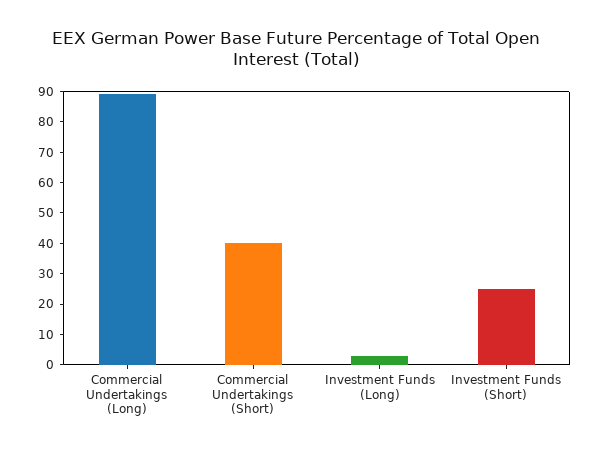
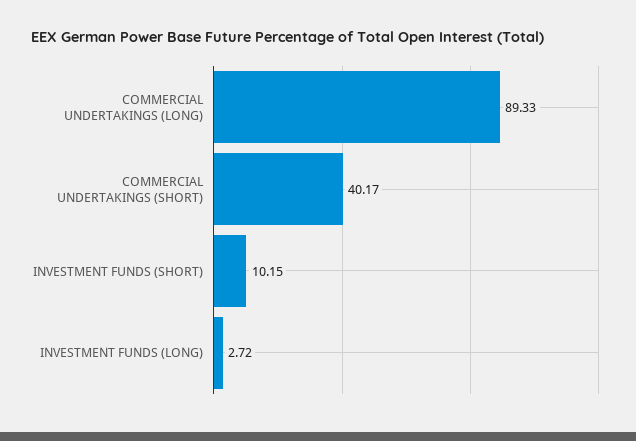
  {
    "Commercial Undertakings (Long)": 89.33,
    "Commercial Undertakings (Short)": 40.17,
    "Investment Funds (Long)": 2.72,
-   "Investment Funds (Short)": 25
+   "Investment Funds (Short)": 10.15
  }

